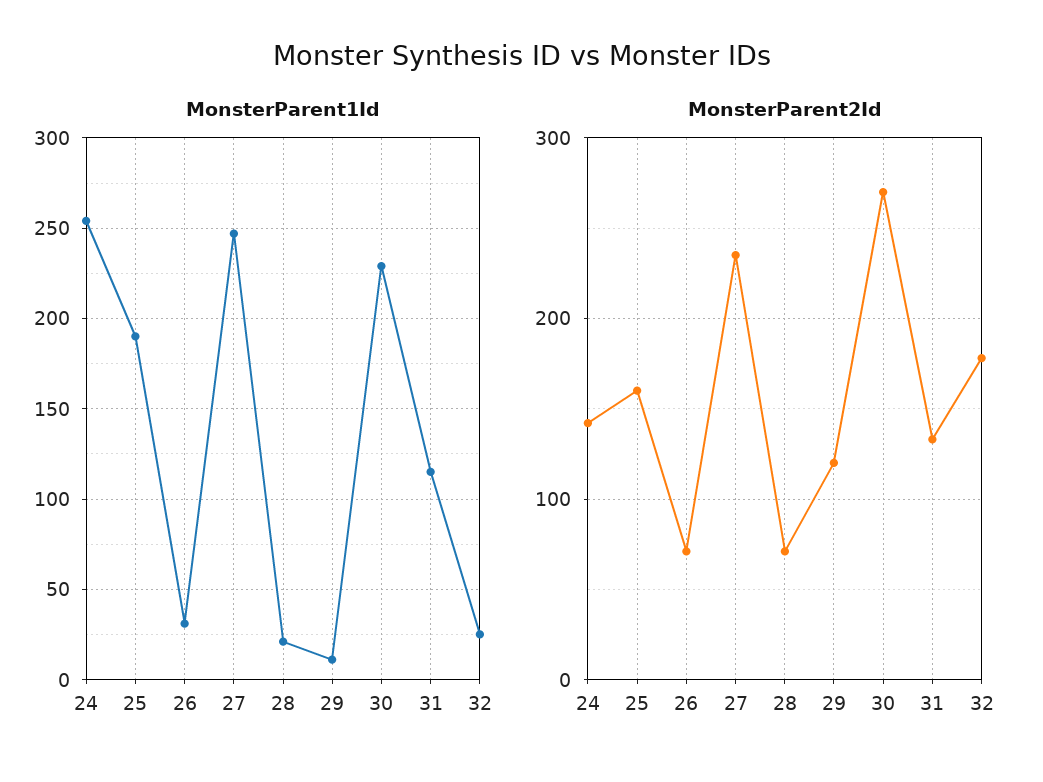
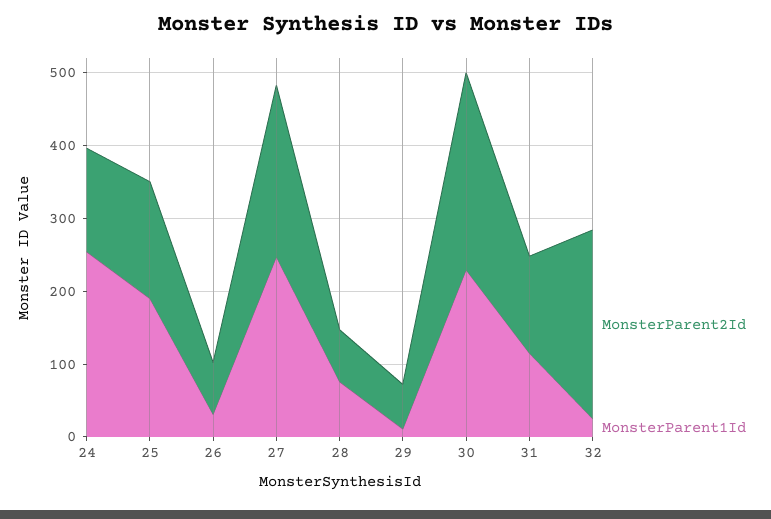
  {
    "MonsterParent1Id": {
      "24": 255,
      "25": 190,
      "26": 30,
      "27": 245,
-     "28": 20,
+     "28": 80,
      "29": 10,
      "30": 230,
      "31": 115,
      "32": 25
    },
    "MonsterParent2Id": {
      "24": 140,
      "25": 160,
      "26": 70,
      "27": 240,
      "28": 70,
-     "29": 120,
+     "29": 60,
      "30": 270,
      "31": 130,
-     "32": 180
+     "32": 260
    }
  }

